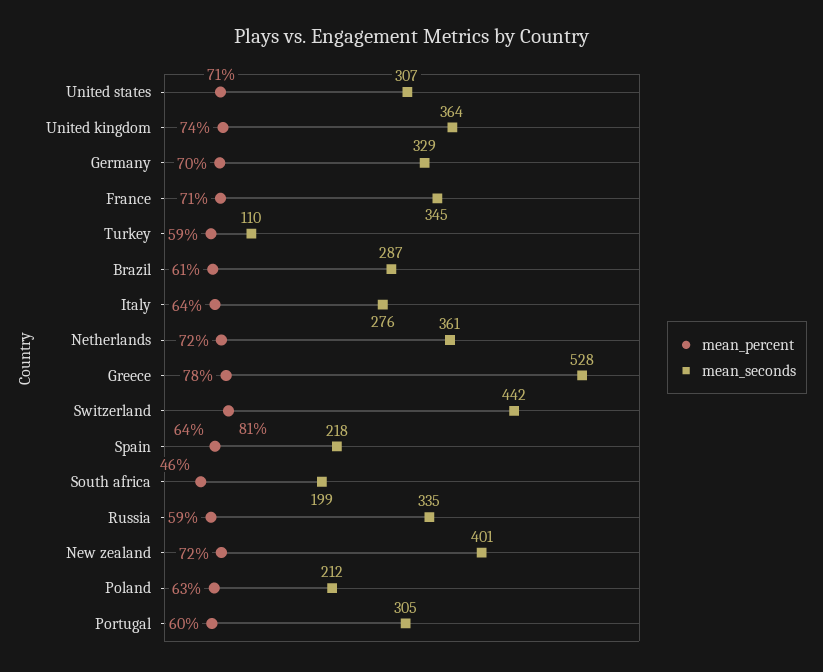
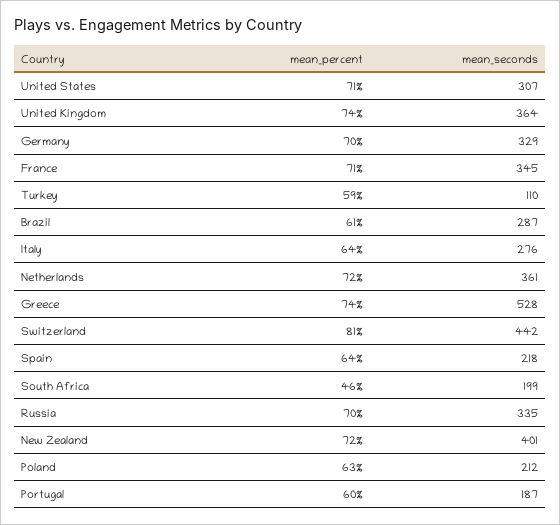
  {
    "mean_percent": {
      "United states": 71,
      "United kingdom": 74,
      "Germany": 70,
      "France": 71,
      "Turkey": 59,
      "Brazil": 61,
      "Italy": 64,
      "Netherlands": 72,
-     "Greece": 78,
+     "Greece": 74,
      "Switzerland": 81,
      "Spain": 64,
      "South africa": 46,
-     "Russia": 59,
+     "Russia": 70,
      "New zealand": 72,
      "Poland": 63,
      "Portugal": 60
    },
    "mean_seconds": {
      "United states": 307,
      "United kingdom": 364,
      "Germany": 329,
      "France": 345,
      "Turkey": 110,
      "Brazil": 287,
      "Italy": 276,
      "Netherlands": 361,
      "Greece": 528,
      "Switzerland": 442,
      "Spain": 218,
      "South africa": 199,
      "Russia": 335,
      "New zealand": 401,
      "Poland": 212,
-     "Portugal": 305
+     "Portugal": 187
    }
  }

